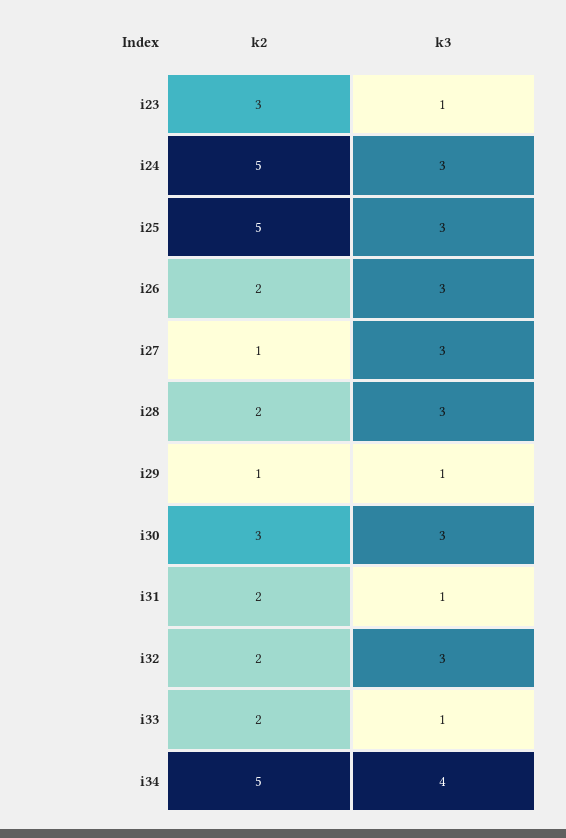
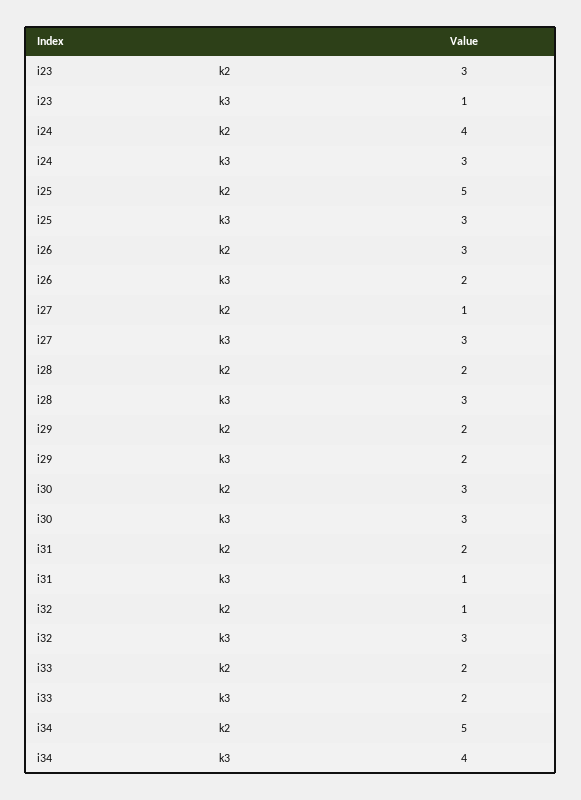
  {
    "k2": {
      "i23": 3,
-     "i24": 5,
+     "i24": 4,
      "i25": 5,
-     "i26": 2,
+     "i26": 3,
      "i27": 1,
      "i28": 2,
-     "i29": 1,
+     "i29": 2,
      "i30": 3,
      "i31": 2,
-     "i32": 2,
+     "i32": 1,
      "i33": 2,
      "i34": 5
    },
    "k3": {
      "i23": 1,
      "i24": 3,
      "i25": 3,
-     "i26": 3,
+     "i26": 2,
      "i27": 3,
      "i28": 3,
-     "i29": 1,
+     "i29": 2,
      "i30": 3,
      "i31": 1,
      "i32": 3,
-     "i33": 1,
+     "i33": 2,
      "i34": 4
    }
  }

